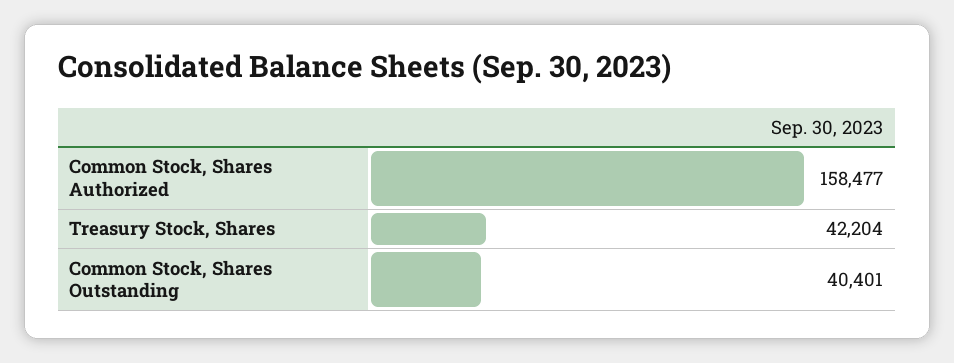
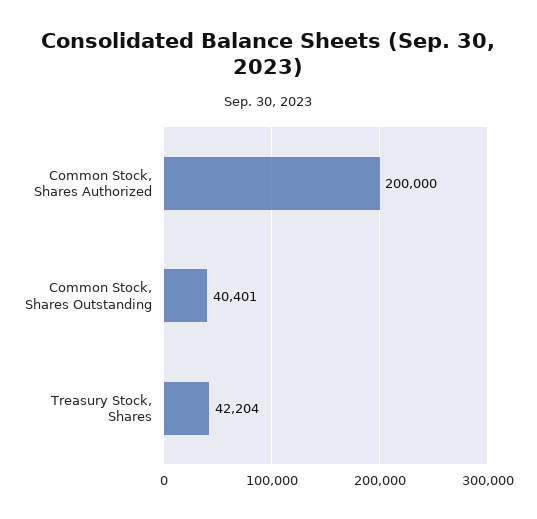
  {
-   "Common Stock, Shares Authorized": 158477,
+   "Common Stock, Shares Authorized": 200000,
    "Treasury Stock, Shares": 42204,
    "Common Stock, Shares Outstanding": 40401
  }

